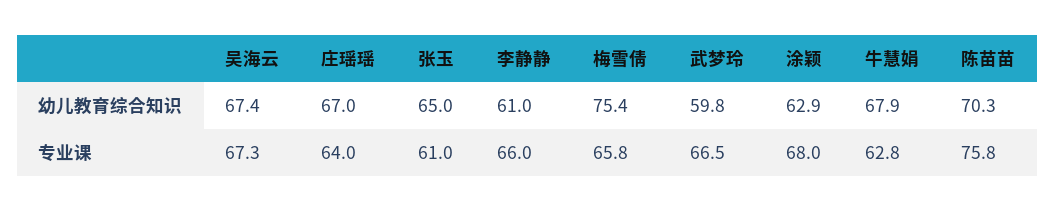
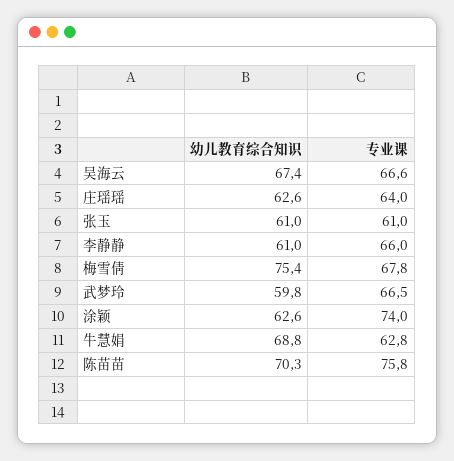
  {
    "吴海云": {
      "幼儿教育综合知识": 67.4,
-     "专业课": 67.3
+     "专业课": 66.6
    },
    "庄瑶瑶": {
-     "幼儿教育综合知识": 67,
+     "幼儿教育综合知识": 62.6,
      "专业课": 64
    },
    "张玉": {
-     "幼儿教育综合知识": 65,
+     "幼儿教育综合知识": 61,
      "专业课": 61
    },
    "李静静": {
      "幼儿教育综合知识": 61,
      "专业课": 66
    },
    "梅雪倩": {
      "幼儿教育综合知识": 75.4,
-     "专业课": 65.8
+     "专业课": 67.8
    },
    "武梦玲": {
      "幼儿教育综合知识": 59.8,
      "专业课": 66.5
    },
    "涂颖": {
-     "幼儿教育综合知识": 62.9,
+     "幼儿教育综合知识": 62.6,
-     "专业课": 68
+     "专业课": 74
    },
    "牛慧娟": {
-     "幼儿教育综合知识": 67.9,
+     "幼儿教育综合知识": 68.8,
      "专业课": 62.8
    },
    "陈苗苗": {
      "幼儿教育综合知识": 70.3,
      "专业课": 75.8
    }
  }

